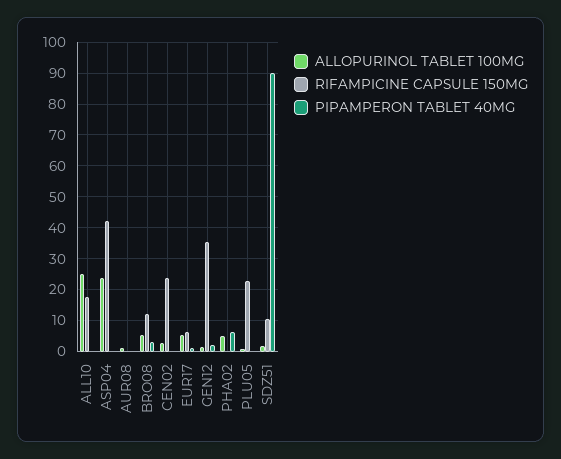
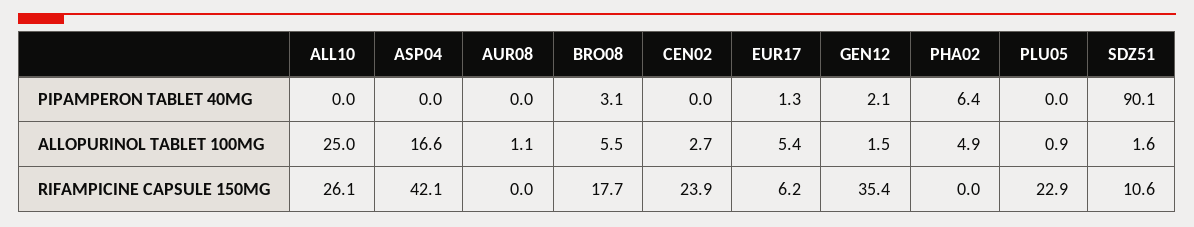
  {
    "ALLOPURINOL TABLET 100MG": {
      "ALL10": 25,
-     "ASP04": 24,
+     "ASP04": 16.6,
      "AUR08": 1.1,
      "BRO08": 5.5,
      "CEN02": 2.7,
      "EUR17": 5.4,
      "GEN12": 1.5,
      "PHA02": 4.9,
      "PLU05": 0.9,
      "SDZ51": 1.6
    },
    "RIFAMPICINE CAPSULE 150MG": {
-     "ALL10": 18,
+     "ALL10": 26.1,
      "ASP04": 42.1,
      "AUR08": 0,
-     "BRO08": 12,
+     "BRO08": 17.7,
      "CEN02": 23.9,
      "EUR17": 6.2,
      "GEN12": 35.4,
      "PHA02": 0,
      "PLU05": 22.9,
      "SDZ51": 10.6
    },
    "PIPAMPERON TABLET 40MG": {
      "ALL10": 0,
      "ASP04": 0,
      "AUR08": 0,
      "BRO08": 3.1,
      "CEN02": 0,
      "EUR17": 1.3,
      "GEN12": 2.1,
      "PHA02": 6.4,
      "PLU05": 0,
      "SDZ51": 90.1
    }
  }

